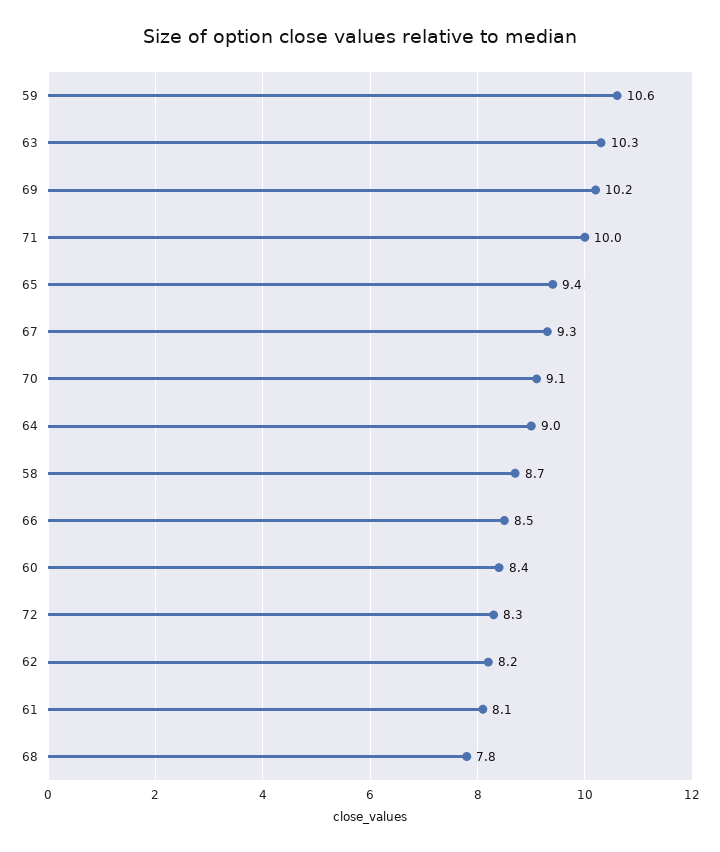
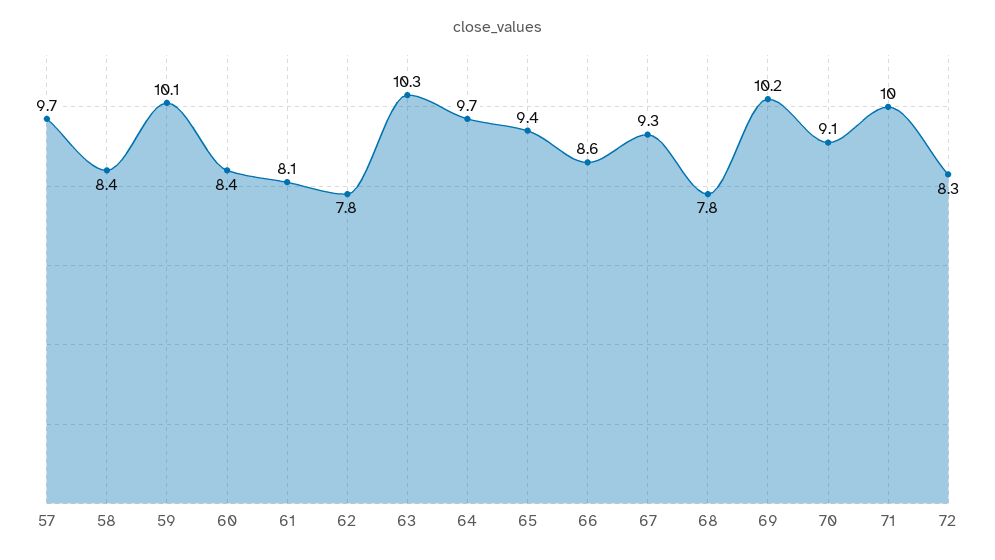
  {
-   "59": 10.6,
+   "59": 10.1,
    "63": 10.3,
    "69": 10.2,
    "71": 10,
    "65": 9.4,
    "67": 9.3,
    "70": 9.1,
-   "64": 9,
+   "64": 9.7,
-   "58": 8.7,
+   "58": 8.4,
-   "66": 8.5,
+   "66": 8.6,
    "60": 8.4,
    "72": 8.3,
-   "62": 8.2,
+   "62": 7.8,
    "61": 8.1,
-   "68": 7.8
+   "68": 7.8,
+   "57": 9.7
  }

